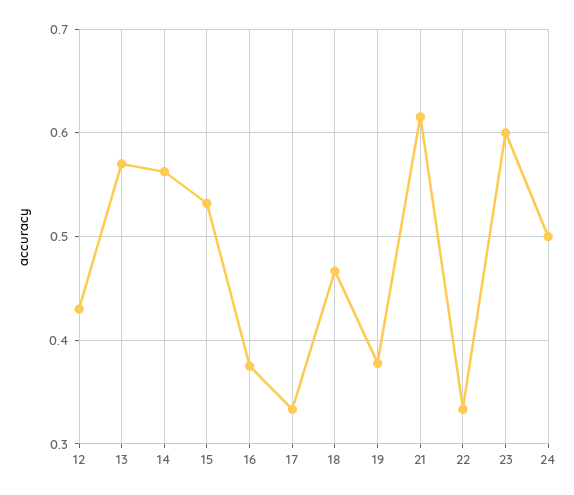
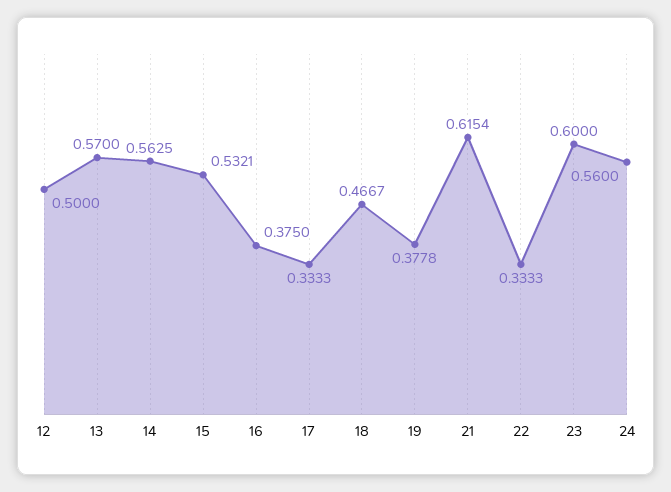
  {
-   "12": 0.43,
+   "12": 0.5,
    "13": 0.57,
    "14": 0.5625,
    "15": 0.5321,
    "16": 0.375,
    "17": 0.3333,
    "18": 0.4667,
    "19": 0.3778,
    "21": 0.6154,
    "22": 0.3333,
    "23": 0.6,
-   "24": 0.5
+   "24": 0.56
  }

